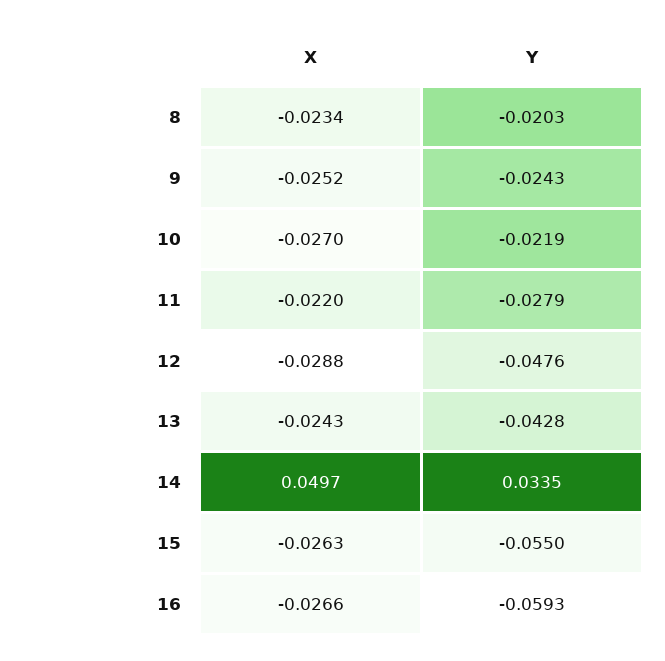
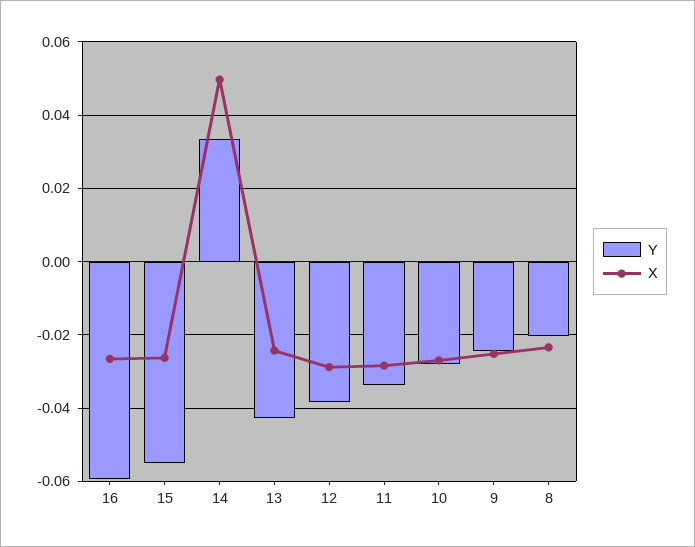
  {
    "X": {
      "8": -0.0234,
      "9": -0.0252,
      "10": -0.027,
-     "11": -0.022,
+     "11": -0.028,
      "12": -0.0288,
      "13": -0.0243,
      "14": 0.0497,
      "15": -0.0263,
      "16": -0.0266
    },
    "Y": {
      "8": -0.0203,
      "9": -0.0243,
-     "10": -0.0219,
+     "10": -0.028,
-     "11": -0.0279,
+     "11": -0.034,
-     "12": -0.0476,
+     "12": -0.038,
      "13": -0.0428,
      "14": 0.0335,
      "15": -0.055,
      "16": -0.0593
    }
  }

